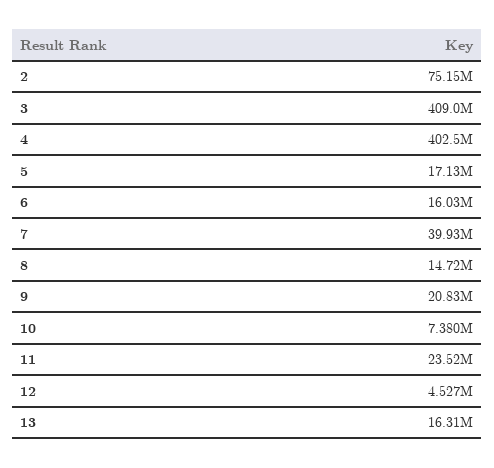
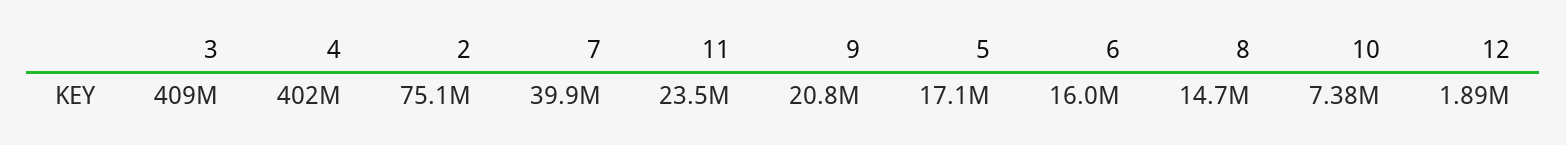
  {
    "2": 75150000,
    "3": 409000000,
    "4": 402500000,
    "5": 17130000,
    "6": 16030000,
    "7": 39930000,
    "8": 14720000,
    "9": 20830000,
    "10": 7380000,
    "11": 23520000,
-   "12": 4527000,
+   "12": 1890000
-   "13": 16310000
  }

